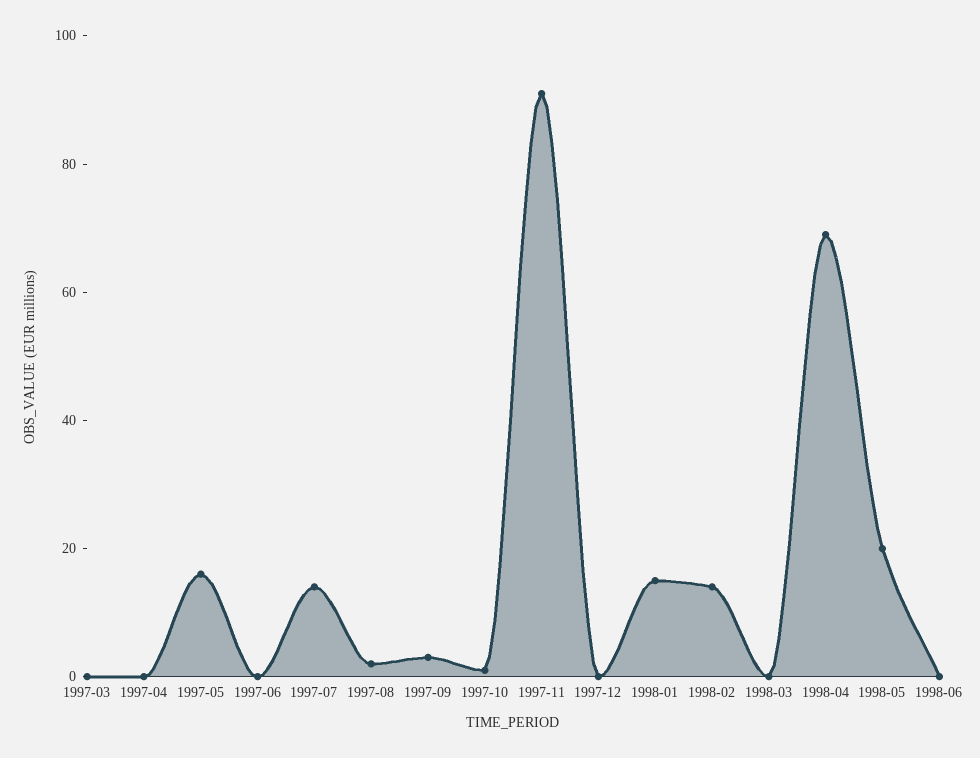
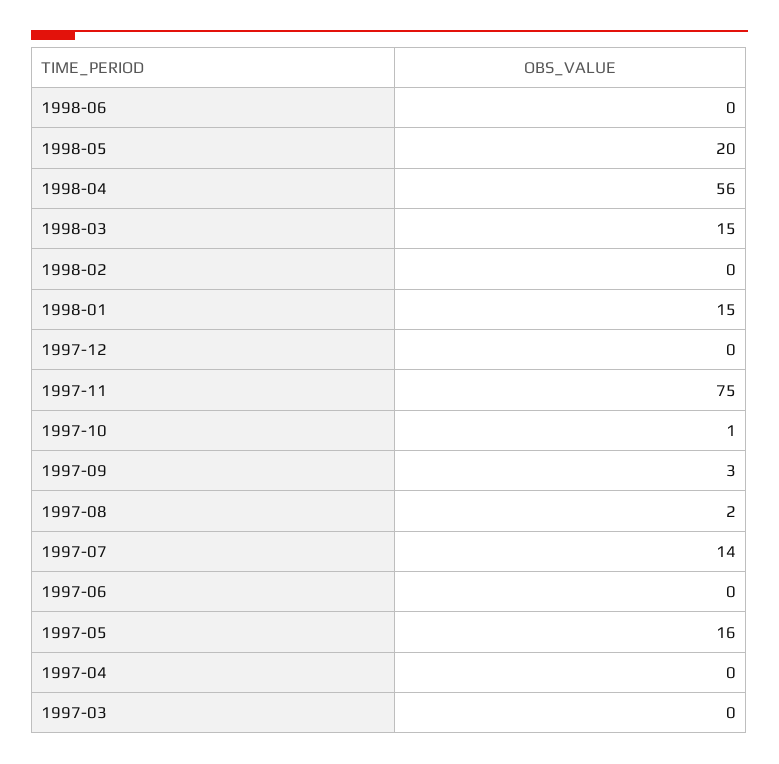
  {
    "1997-03": 0,
    "1997-04": 0,
    "1997-05": 16,
    "1997-06": 0,
    "1997-07": 14,
    "1997-08": 2,
    "1997-09": 3,
    "1997-10": 1,
-   "1997-11": 90,
+   "1997-11": 75,
    "1997-12": 0,
    "1998-01": 15,
-   "1998-02": 15,
+   "1998-02": 0,
-   "1998-03": 0,
+   "1998-03": 15,
-   "1998-04": 70,
+   "1998-04": 56,
    "1998-05": 20,
    "1998-06": 0
  }

